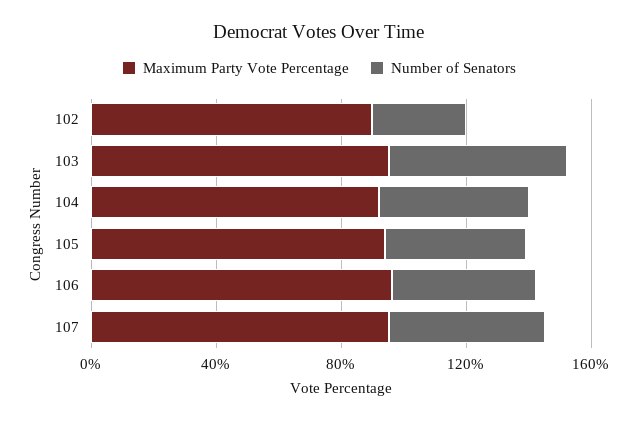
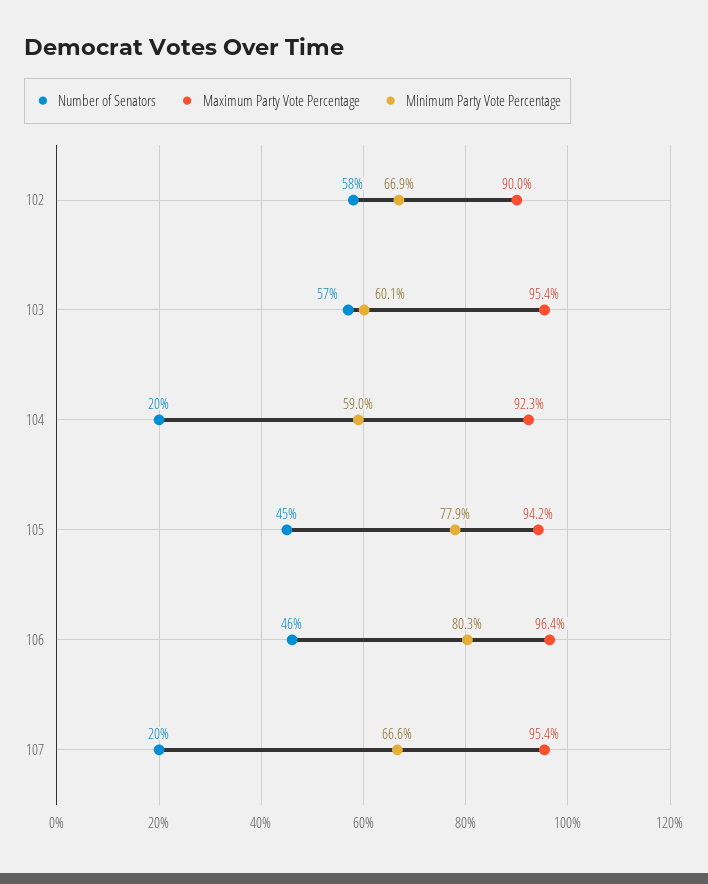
  {
    "Maximum Party Vote Percentage": {
      "102": 90,
      "103": 95.4,
      "104": 92.3,
      "105": 94.2,
      "106": 96.4,
      "107": 95.4
    },
    "Number of Senators": {
-     "102": 30,
+     "102": 58,
      "103": 57,
-     "104": 50,
+     "104": 20,
      "105": 45,
      "106": 46,
-     "107": 50
+     "107": 20
-   }
+   },
+   "Minimum Party Vote Percentage": {
+     "102": 66.9,
+     "103": 60.1,
+     "104": 59,
+     "105": 77.9,
+     "106": 80.3,
+     "107": 66.6
+   }
  }

